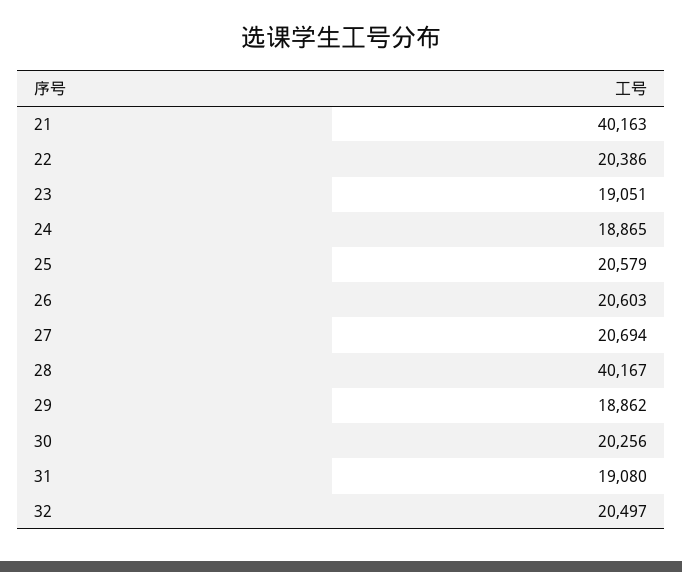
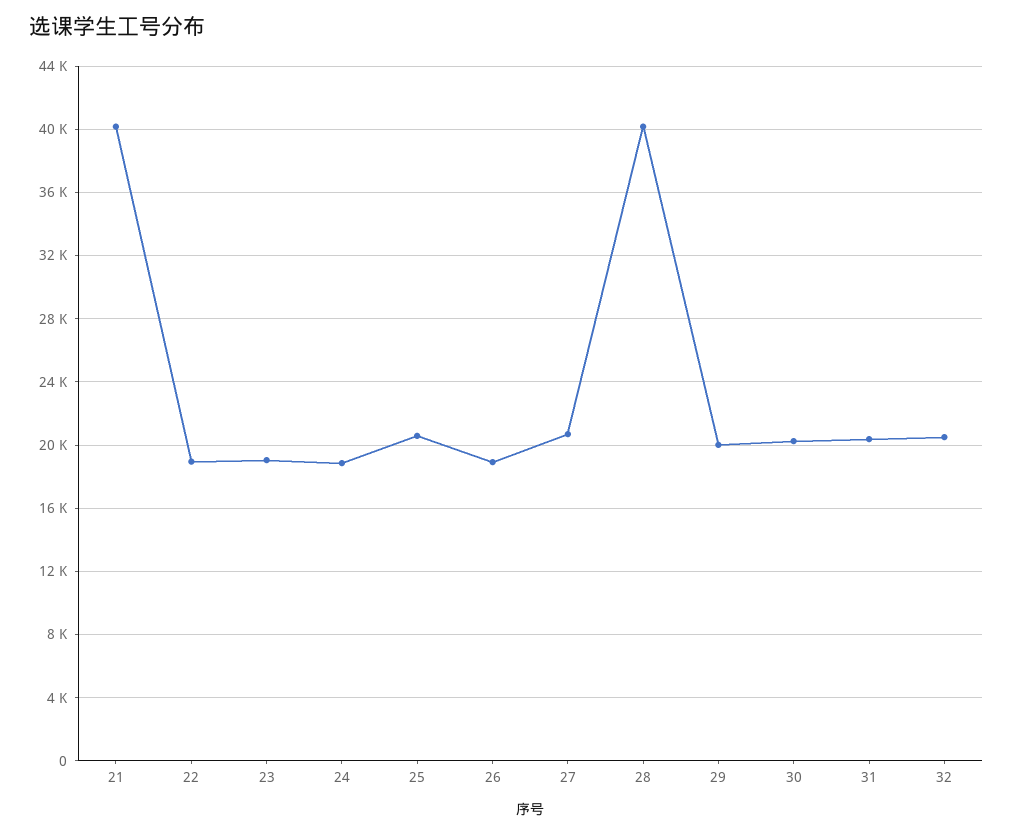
  {
    "21": 40163,
-   "22": 20386,
+   "22": 19000,
    "23": 19051,
    "24": 18865,
    "25": 20579,
-   "26": 20603,
+   "26": 19000,
    "27": 20694,
    "28": 40167,
-   "29": 18862,
+   "29": 20000,
    "30": 20256,
-   "31": 19080,
+   "31": 20500,
    "32": 20497
  }

